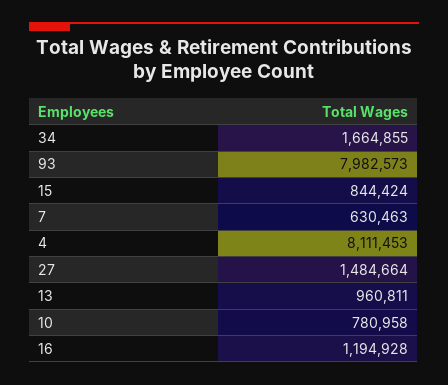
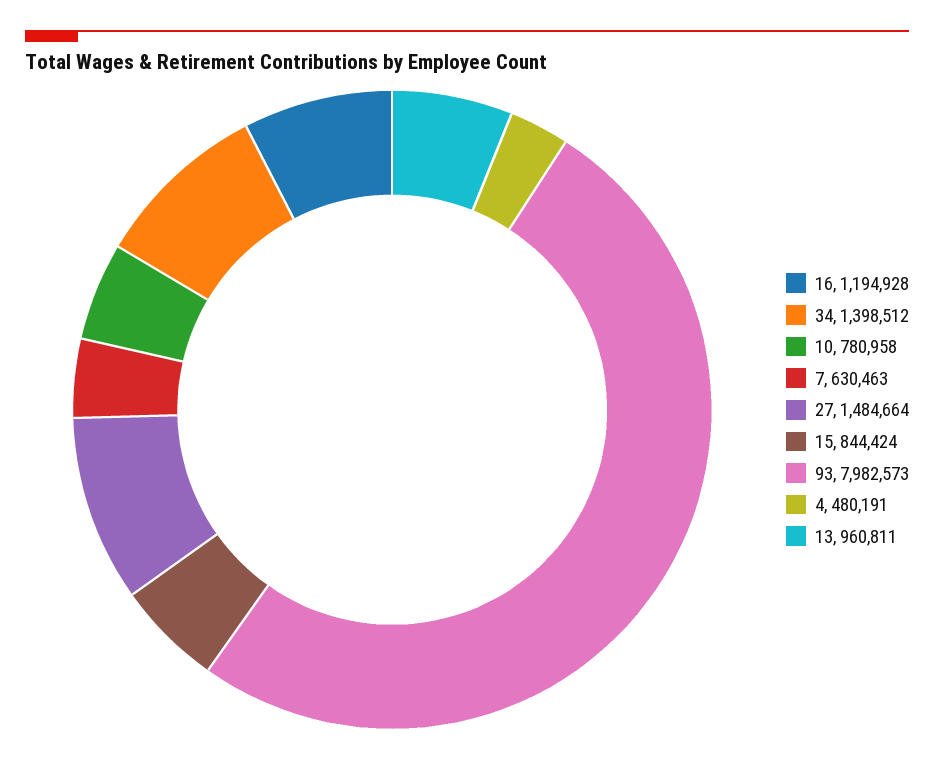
  {
-   "34": 1664855,
+   "34": 1398512,
    "93": 7982573,
    "15": 844424,
    "7": 630463,
-   "4": 8111453,
+   "4": 480191,
    "27": 1484664,
    "13": 960811,
    "10": 780958,
    "16": 1194928
  }

